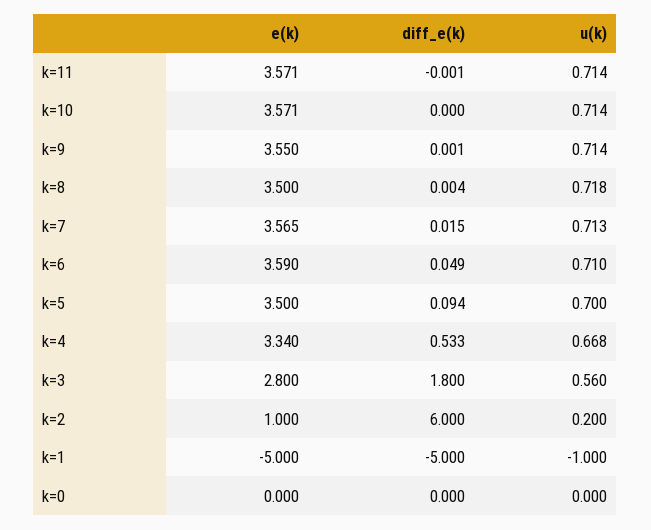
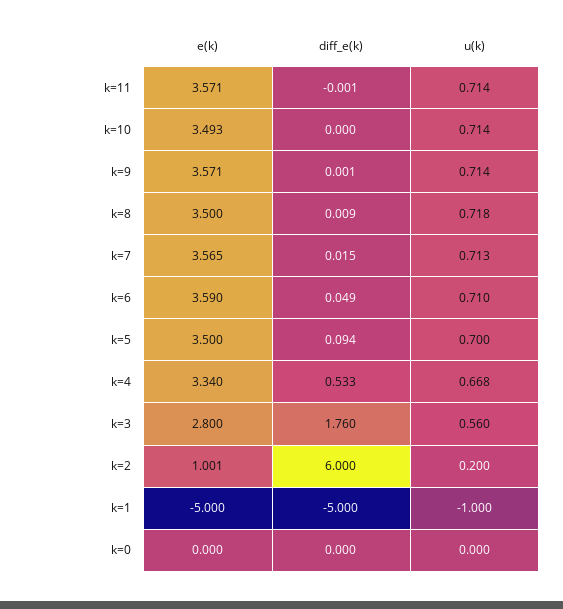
  {
    "e(k)": {
      "k=11": 3.571,
-     "k=10": 3.571,
+     "k=10": 3.493,
-     "k=9": 3.55,
+     "k=9": 3.571,
      "k=8": 3.5,
      "k=7": 3.565,
      "k=6": 3.59,
      "k=5": 3.5,
      "k=4": 3.34,
      "k=3": 2.8,
-     "k=2": 1,
+     "k=2": 1.001,
      "k=1": -5,
      "k=0": 0
    },
    "diff_e(k)": {
      "k=11": -0.001,
      "k=10": 0,
      "k=9": 0.001,
-     "k=8": 0.004,
+     "k=8": 0.009,
      "k=7": 0.015,
      "k=6": 0.049,
      "k=5": 0.094,
      "k=4": 0.533,
-     "k=3": 1.8,
+     "k=3": 1.76,
      "k=2": 6,
      "k=1": -5,
      "k=0": 0
    },
    "u(k)": {
      "k=11": 0.714,
      "k=10": 0.714,
      "k=9": 0.714,
      "k=8": 0.718,
      "k=7": 0.713,
      "k=6": 0.71,
      "k=5": 0.7,
      "k=4": 0.668,
      "k=3": 0.56,
      "k=2": 0.2,
      "k=1": -1,
      "k=0": 0
    }
  }

